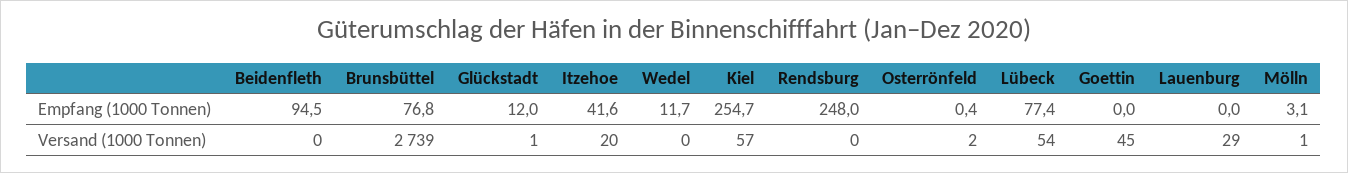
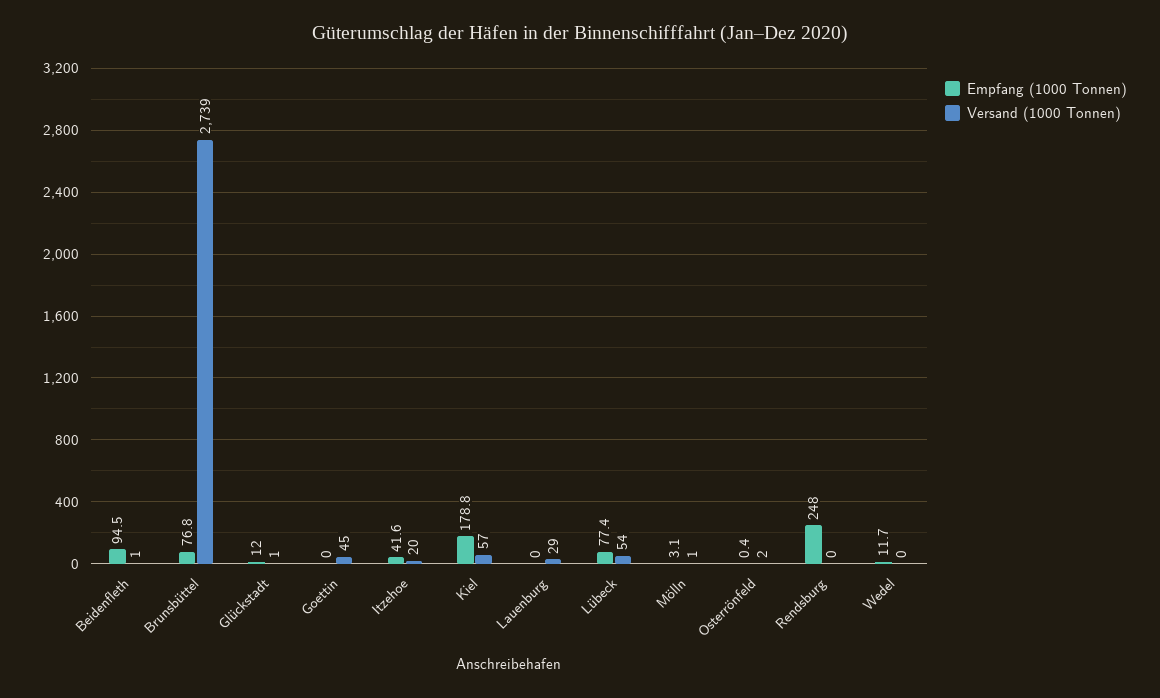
  {
    "Empfang (1000 Tonnen)": {
      "Beidenfleth": 94.5,
      "Brunsbüttel": 76.8,
      "Glückstadt": 12,
      "Itzehoe": 41.6,
      "Wedel": 11.7,
-     "Kiel": 254.7,
+     "Kiel": 178.8,
      "Rendsburg": 248,
      "Osterrönfeld": 0.4,
      "Lübeck": 77.4,
      "Goettin": 0,
      "Lauenburg": 0,
      "Mölln": 3.1
    },
    "Versand (1000 Tonnen)": {
-     "Beidenfleth": 0,
+     "Beidenfleth": 1,
      "Brunsbüttel": 2739,
      "Glückstadt": 1,
      "Itzehoe": 20,
      "Wedel": 0,
      "Kiel": 57,
      "Rendsburg": 0,
      "Osterrönfeld": 2,
      "Lübeck": 54,
      "Goettin": 45,
      "Lauenburg": 29,
      "Mölln": 1
    }
  }

